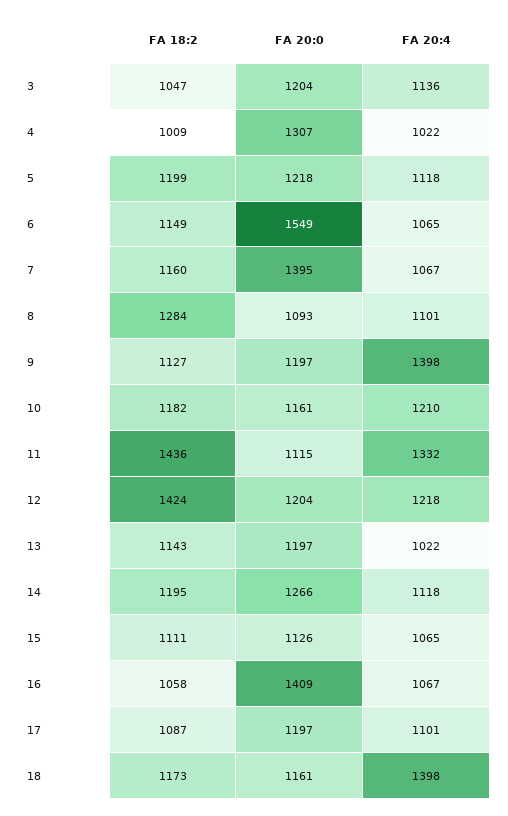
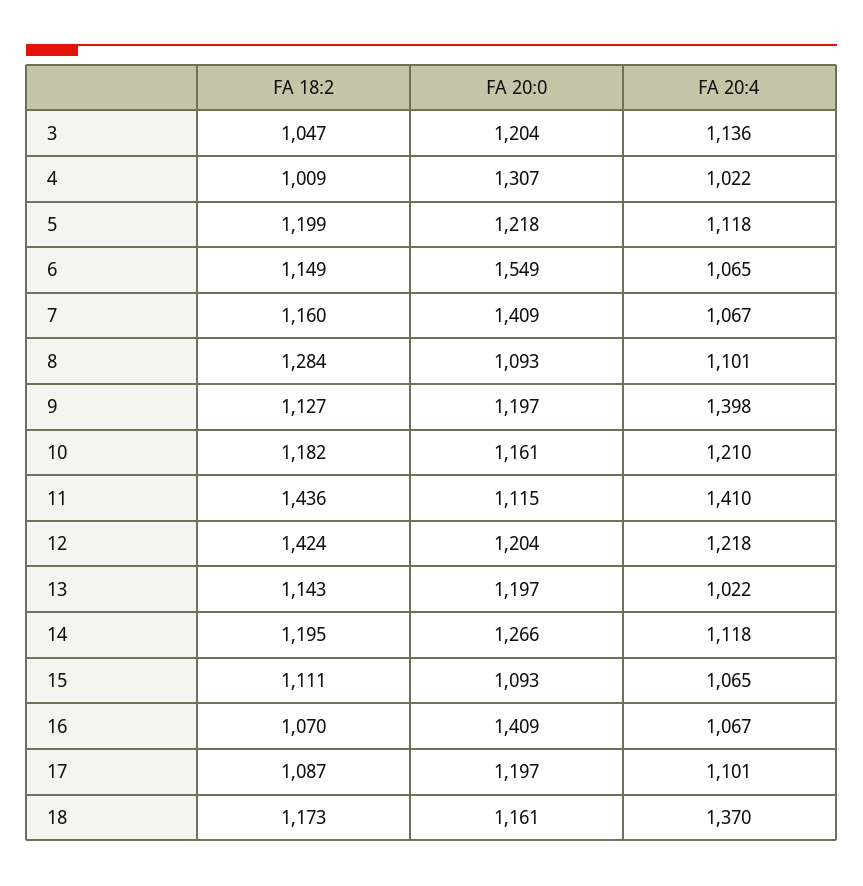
  {
    "FA 18:2": {
      "3": 1047,
      "4": 1009,
      "5": 1199,
      "6": 1149,
      "7": 1160,
      "8": 1284,
      "9": 1127,
      "10": 1182,
      "11": 1436,
      "12": 1424,
      "13": 1143,
      "14": 1195,
      "15": 1111,
-     "16": 1058,
+     "16": 1070,
      "17": 1087,
      "18": 1173
    },
    "FA 20:0": {
      "3": 1204,
      "4": 1307,
      "5": 1218,
      "6": 1549,
-     "7": 1395,
+     "7": 1409,
      "8": 1093,
      "9": 1197,
      "10": 1161,
      "11": 1115,
      "12": 1204,
      "13": 1197,
      "14": 1266,
-     "15": 1126,
+     "15": 1093,
      "16": 1409,
      "17": 1197,
      "18": 1161
    },
    "FA 20:4": {
      "3": 1136,
      "4": 1022,
      "5": 1118,
      "6": 1065,
      "7": 1067,
      "8": 1101,
      "9": 1398,
      "10": 1210,
-     "11": 1332,
+     "11": 1410,
      "12": 1218,
      "13": 1022,
      "14": 1118,
      "15": 1065,
      "16": 1067,
      "17": 1101,
-     "18": 1398
+     "18": 1370
    }
  }

